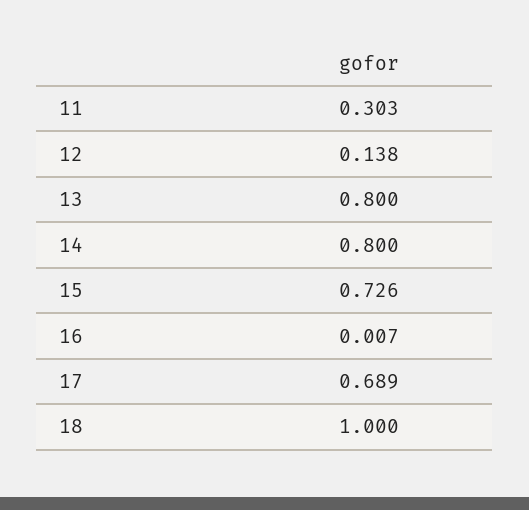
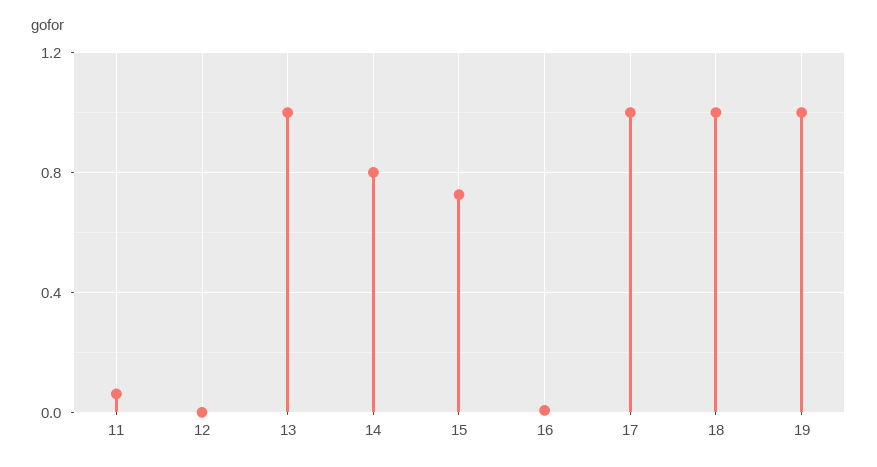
  {
-   "11": 0.303,
+   "11": 0.05,
-   "12": 0.138,
+   "12": 0,
-   "13": 0.8,
+   "13": 1,
    "14": 0.8,
    "15": 0.726,
    "16": 0.007,
-   "17": 0.689,
+   "17": 1,
-   "18": 1
+   "18": 1,
+   "19": 1
  }

